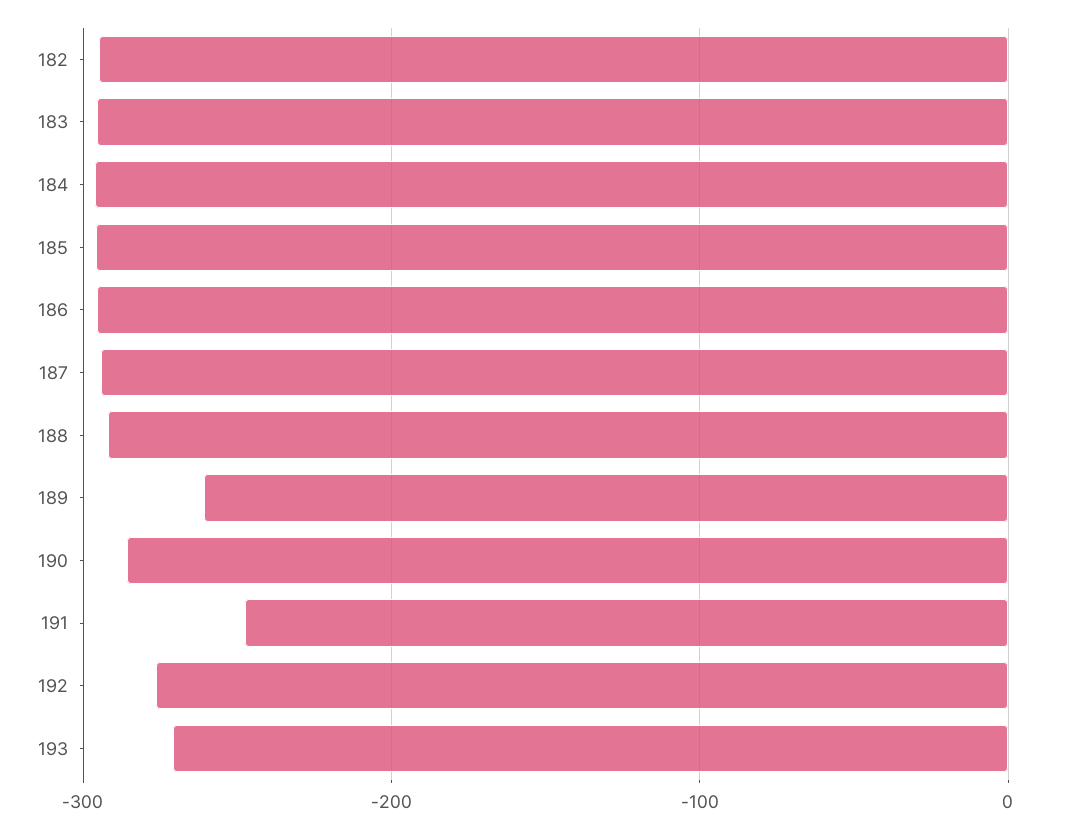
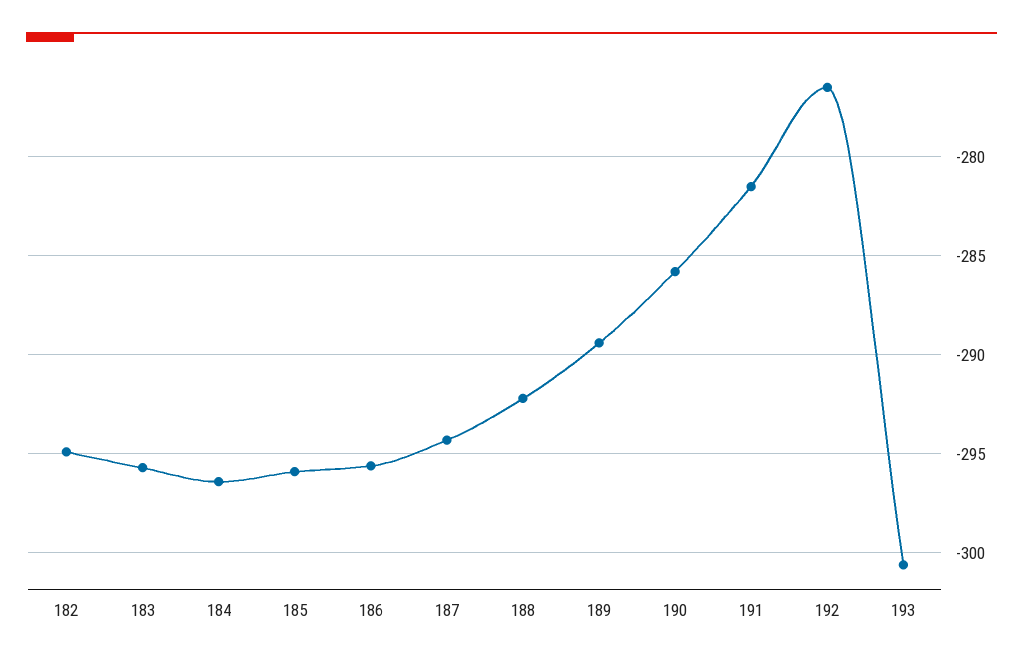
  {
    "182": -295,
    "183": -295.5,
    "184": -296.5,
    "185": -296,
    "186": -295.5,
    "187": -294.5,
    "188": -292,
-   "189": -260,
+   "189": -289.5,
    "190": -286,
-   "191": -250,
+   "191": -281.5,
    "192": -276.5,
-   "193": -270
+   "193": -300.5
  }

